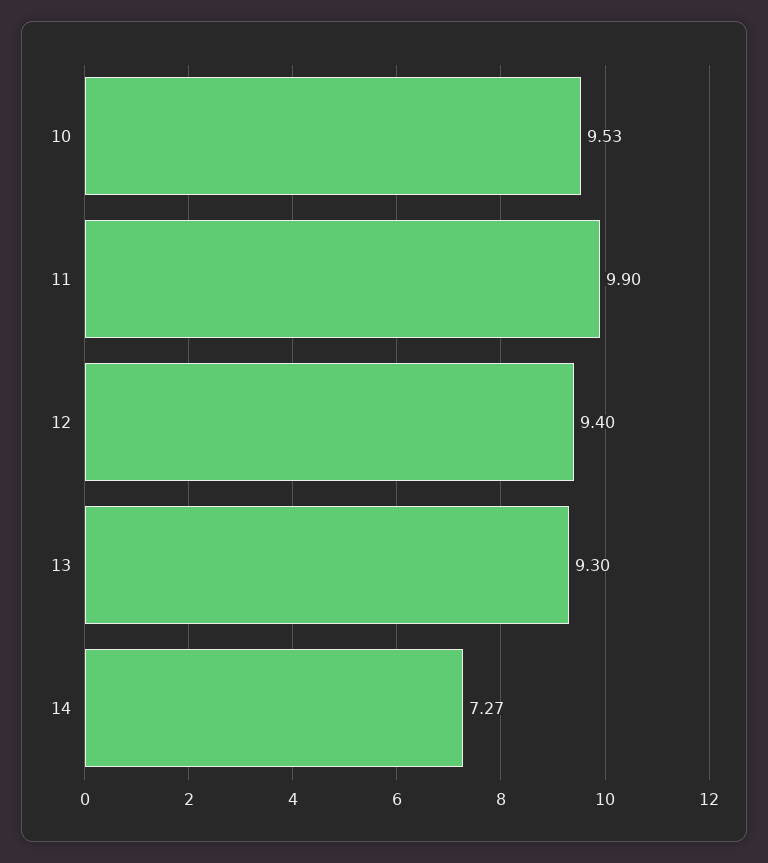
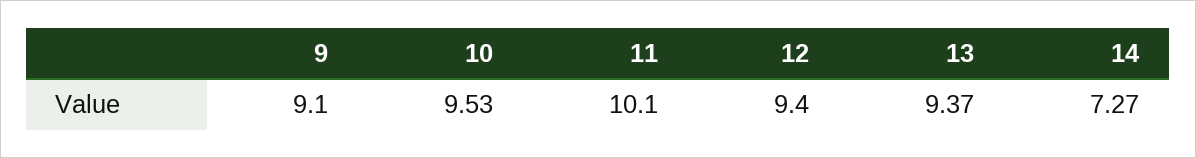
  {
    "10": 9.53,
-   "11": 9.9,
+   "11": 10.1,
    "12": 9.4,
-   "13": 9.3,
+   "13": 9.37,
-   "14": 7.27
+   "14": 7.27,
+   "9": 9.1
  }

